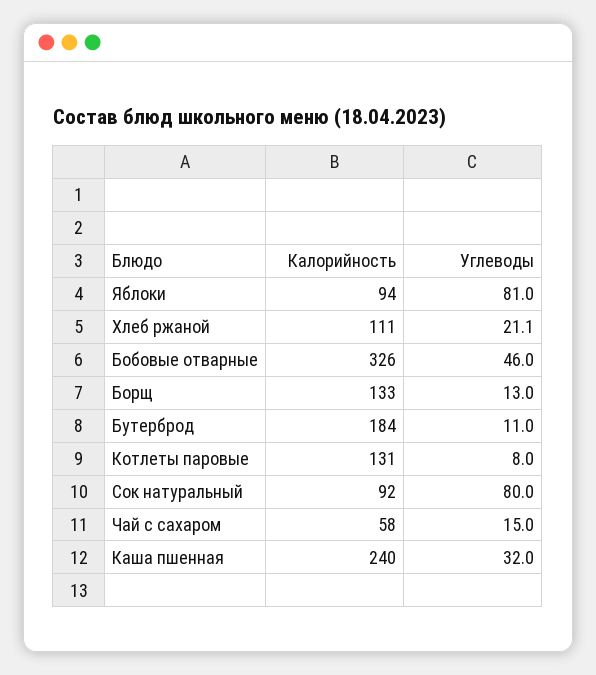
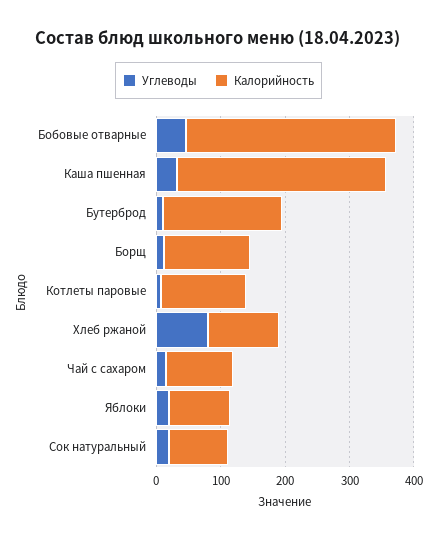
  {
    "Калорийность": {
      "Яблоки": 94,
      "Хлеб ржаной": 111,
      "Бобовые отварные": 326,
      "Борщ": 133,
      "Бутерброд": 184,
      "Котлеты паровые": 131,
      "Сок натуральный": 92,
-     "Чай с сахаром": 58,
+     "Чай с сахаром": 100,
-     "Каша пшенная": 240
+     "Каша пшенная": 320
    },
    "Углеводы": {
-     "Яблоки": 81,
+     "Яблоки": 20,
-     "Хлеб ржаной": 21.1,
+     "Хлеб ржаной": 80,
      "Бобовые отварные": 46,
      "Борщ": 13,
      "Бутерброд": 11,
      "Котлеты паровые": 8,
-     "Сок натуральный": 80,
+     "Сок натуральный": 20,
      "Чай с сахаром": 15,
      "Каша пшенная": 32
    }
  }

